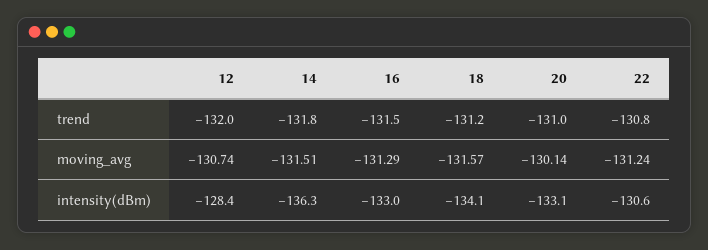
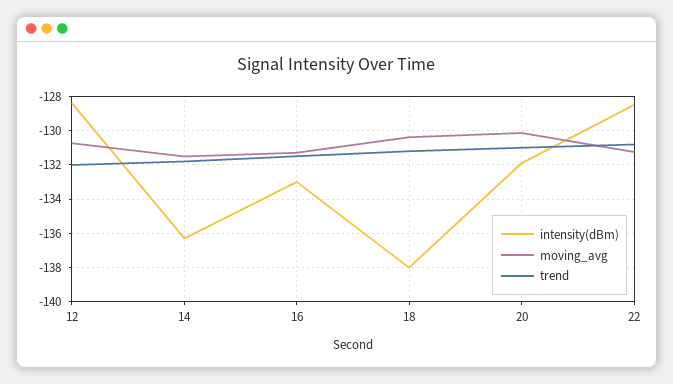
  {
    "trend": {
      "12": -132,
      "14": -131.8,
      "16": -131.5,
      "18": -131.2,
      "20": -131,
      "22": -130.8
    },
    "moving_avg": {
      "12": -130.74,
      "14": -131.51,
      "16": -131.29,
-     "18": -131.57,
+     "18": -130.5,
      "20": -130.14,
      "22": -131.24
    },
    "intensity(dBm)": {
      "12": -128.4,
      "14": -136.3,
      "16": -133,
-     "18": -134.1,
+     "18": -138,
-     "20": -133.1,
+     "20": -132,
-     "22": -130.6
+     "22": -128.5
    }
  }

